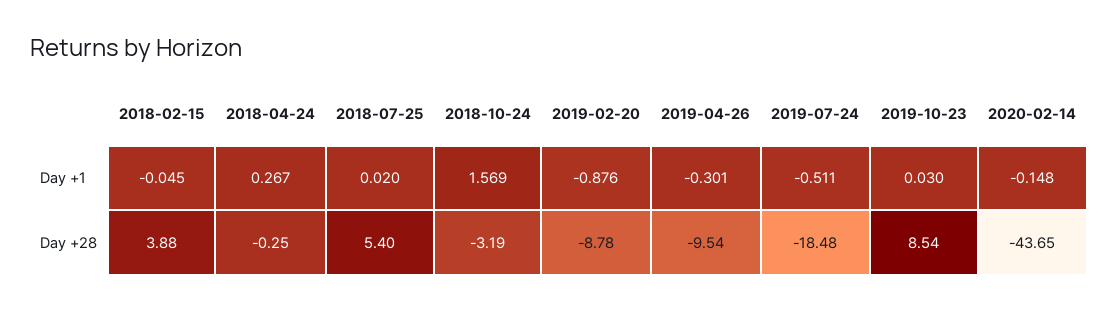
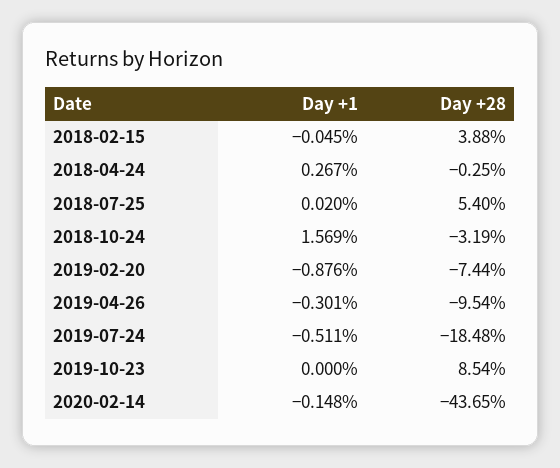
  {
    "2018-02-15": {
      "Day +1": -0.045,
      "Day +28": 3.88
    },
    "2018-04-24": {
      "Day +1": 0.267,
      "Day +28": -0.25
    },
    "2018-07-25": {
      "Day +1": 0.02,
      "Day +28": 5.4
    },
    "2018-10-24": {
      "Day +1": 1.569,
      "Day +28": -3.19
    },
    "2019-02-20": {
      "Day +1": -0.876,
-     "Day +28": -8.78
+     "Day +28": -7.44
    },
    "2019-04-26": {
      "Day +1": -0.301,
      "Day +28": -9.54
    },
    "2019-07-24": {
      "Day +1": -0.511,
      "Day +28": -18.48
    },
    "2019-10-23": {
-     "Day +1": 0.03,
+     "Day +1": 0,
      "Day +28": 8.54
    },
    "2020-02-14": {
      "Day +1": -0.148,
      "Day +28": -43.65
    }
  }

